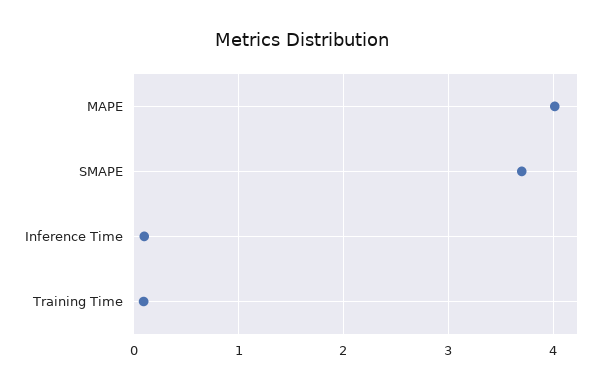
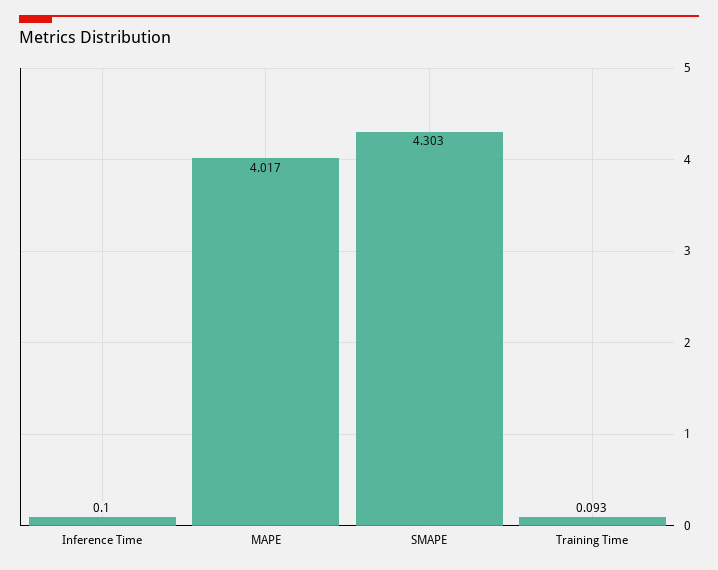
  {
    "MAPE": 4.017,
-   "SMAPE": 3.7,
+   "SMAPE": 4.303,
    "Inference Time": 0.1,
    "Training Time": 0.093
  }

